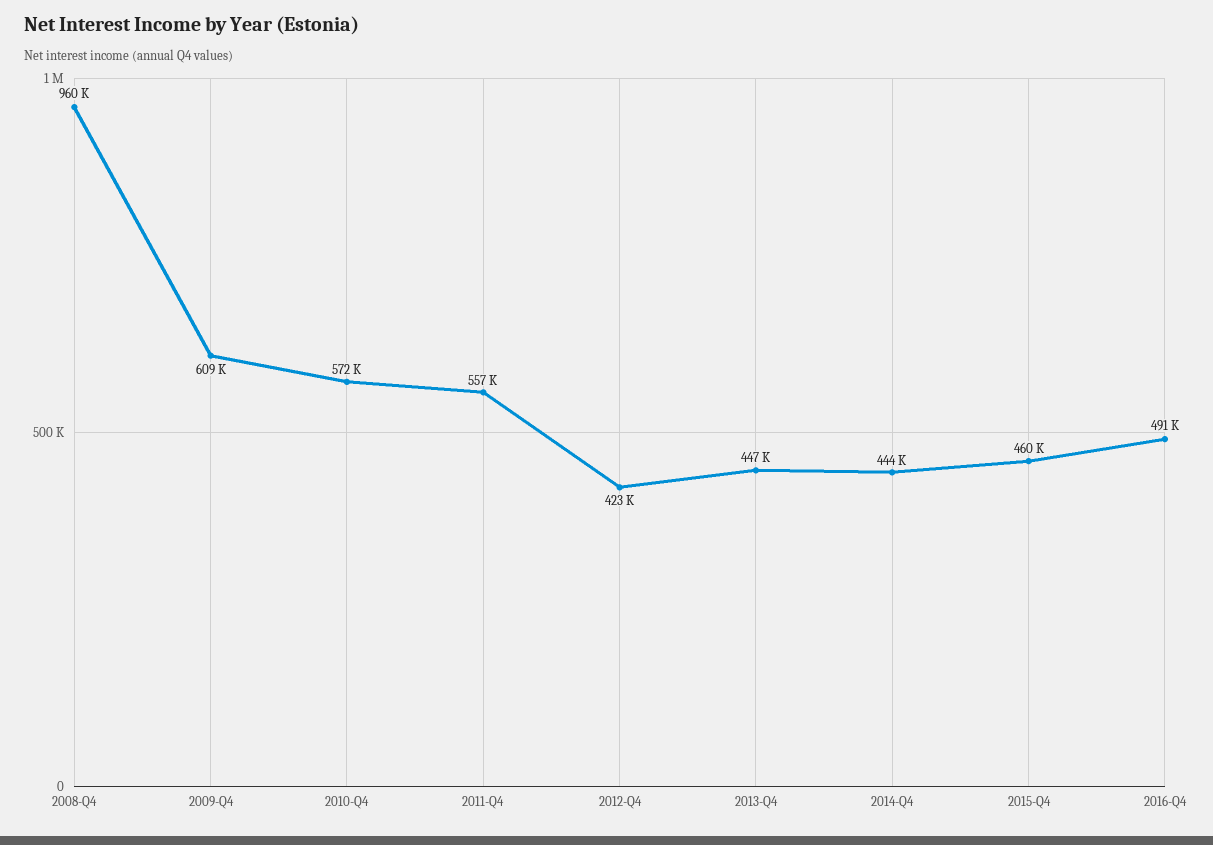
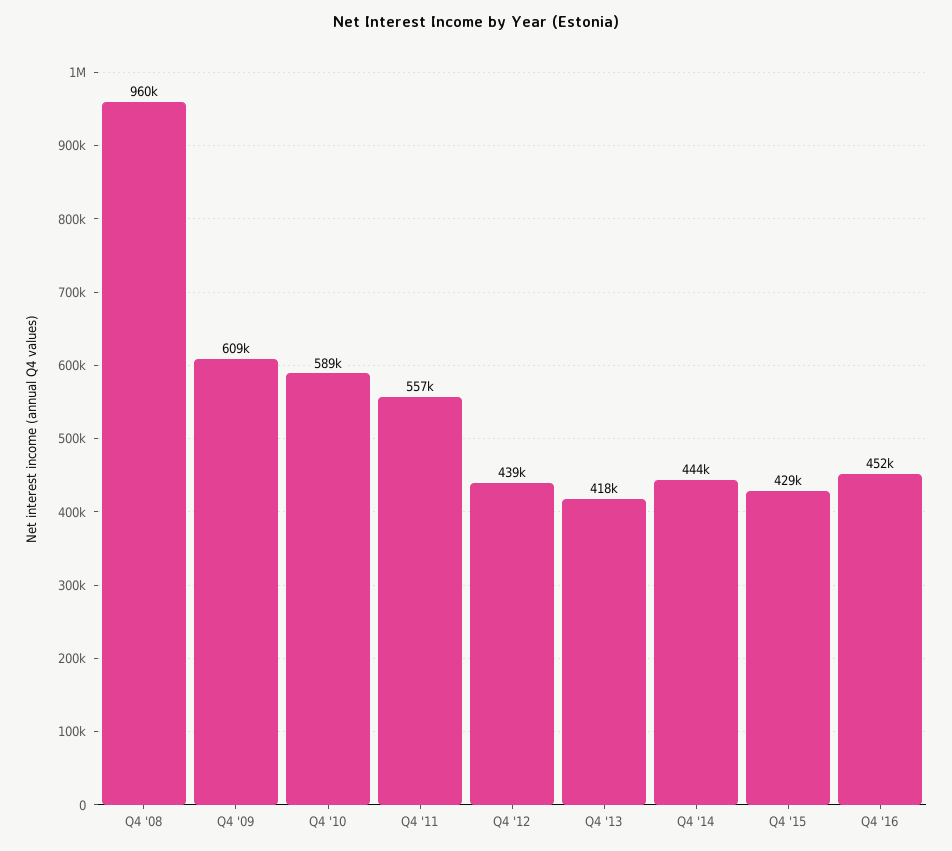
  {
    "2008-Q4": 960000,
    "2009-Q4": 609000,
-   "2010-Q4": 572000,
+   "2010-Q4": 589000,
    "2011-Q4": 557000,
-   "2012-Q4": 423000,
+   "2012-Q4": 439000,
-   "2013-Q4": 447000,
+   "2013-Q4": 418000,
    "2014-Q4": 444000,
-   "2015-Q4": 460000,
+   "2015-Q4": 429000,
-   "2016-Q4": 491000
+   "2016-Q4": 452000
  }

